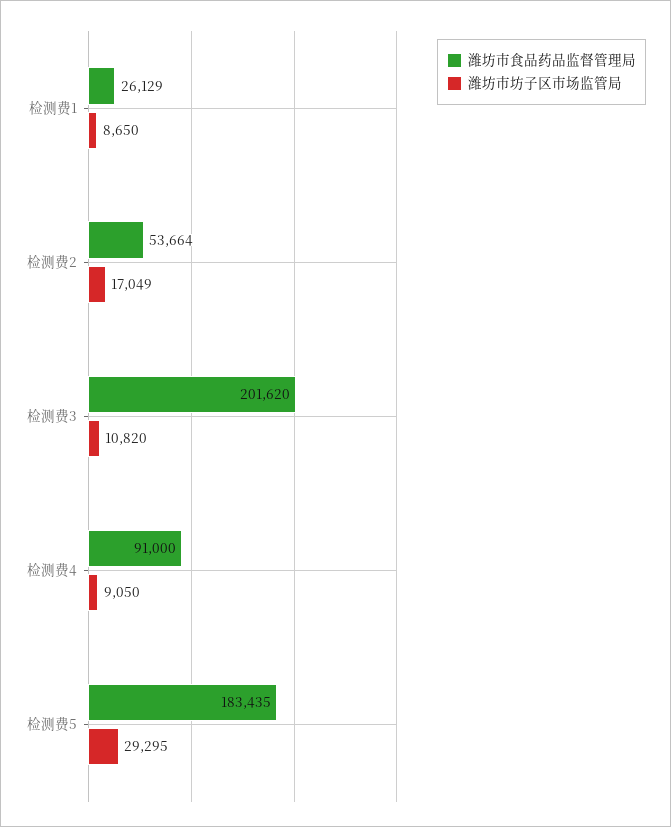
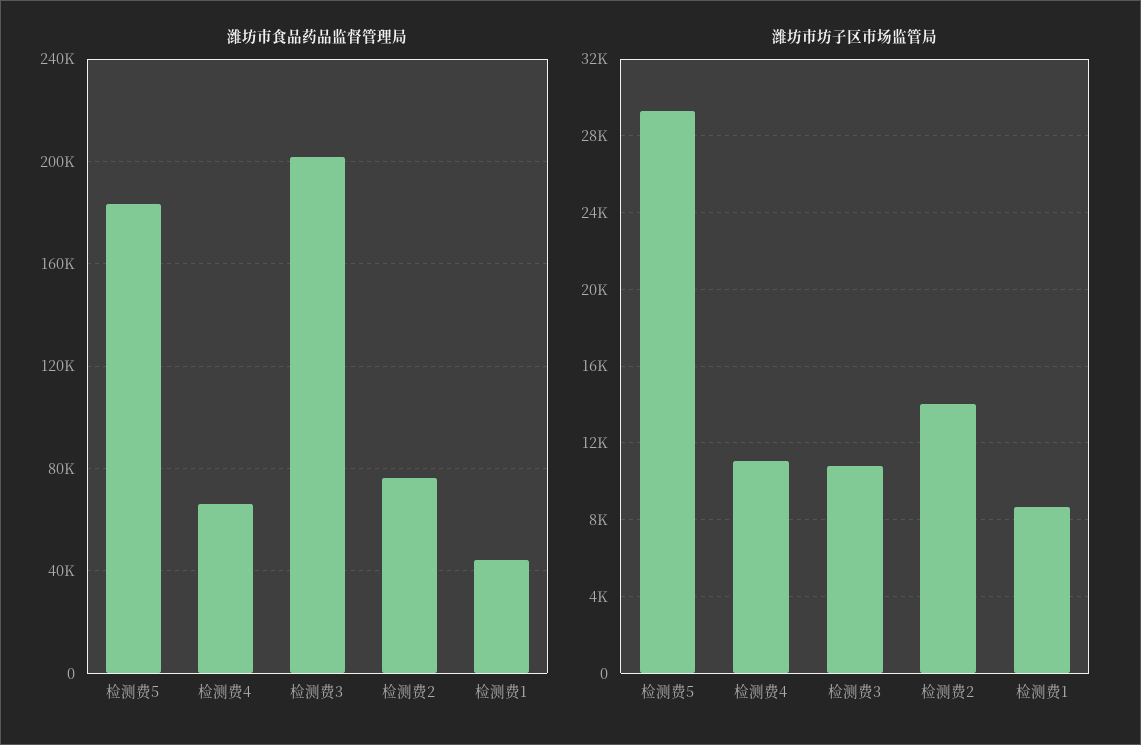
  {
    "潍坊市食品药品监督管理局": {
-     "检测费1": 26129,
+     "检测费1": 45000,
-     "检测费2": 53664,
+     "检测费2": 75000,
      "检测费3": 201620,
-     "检测费4": 91000,
+     "检测费4": 65000,
      "检测费5": 183435
    },
    "潍坊市坊子区市场监管局": {
      "检测费1": 8650,
-     "检测费2": 17049,
+     "检测费2": 14000,
      "检测费3": 10820,
-     "检测费4": 9050,
+     "检测费4": 11000,
      "检测费5": 29295
    }
  }

